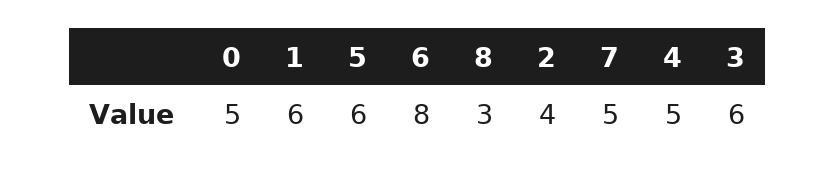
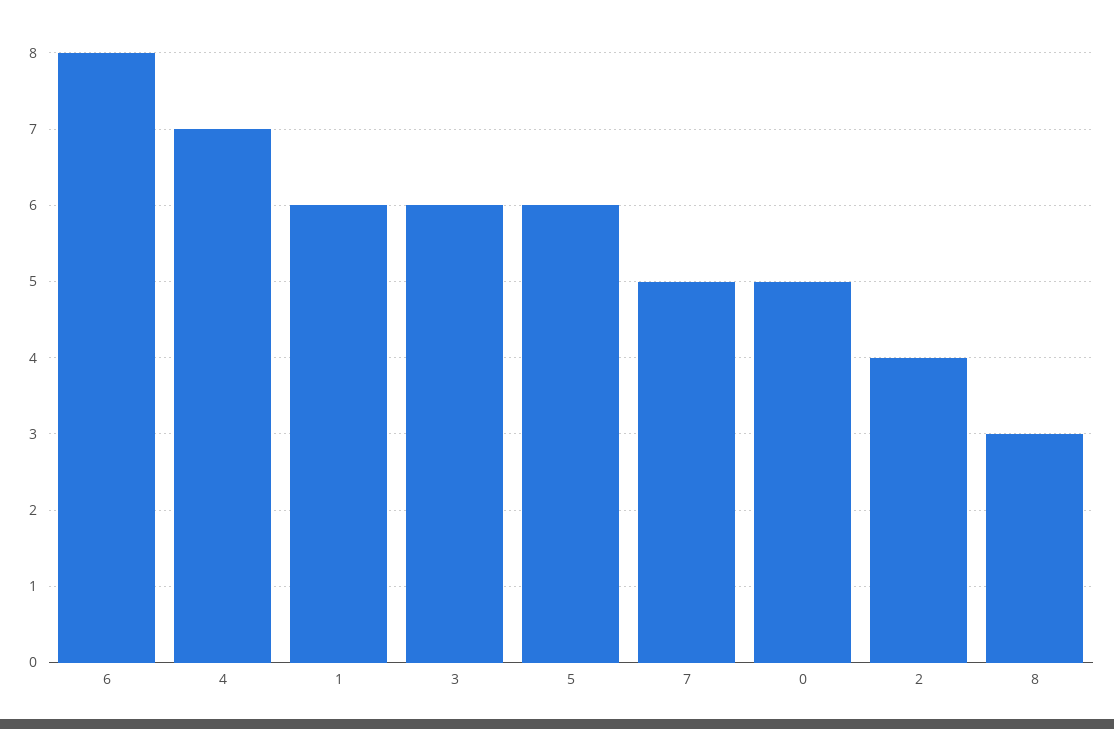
  {
    "0": 5,
    "1": 6,
    "5": 6,
    "6": 8,
    "8": 3,
    "2": 4,
    "7": 5,
-   "4": 5,
+   "4": 7,
    "3": 6
  }

